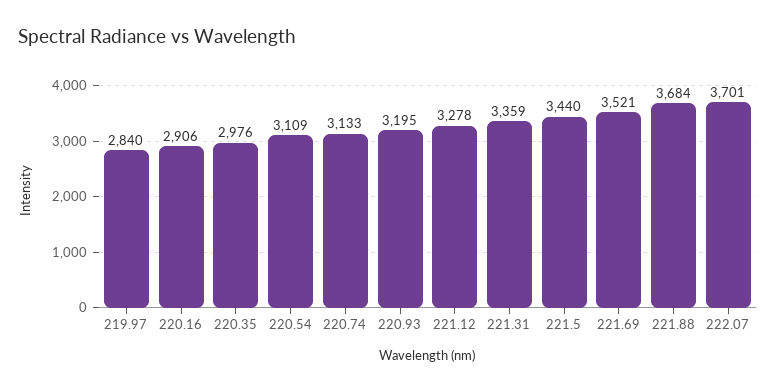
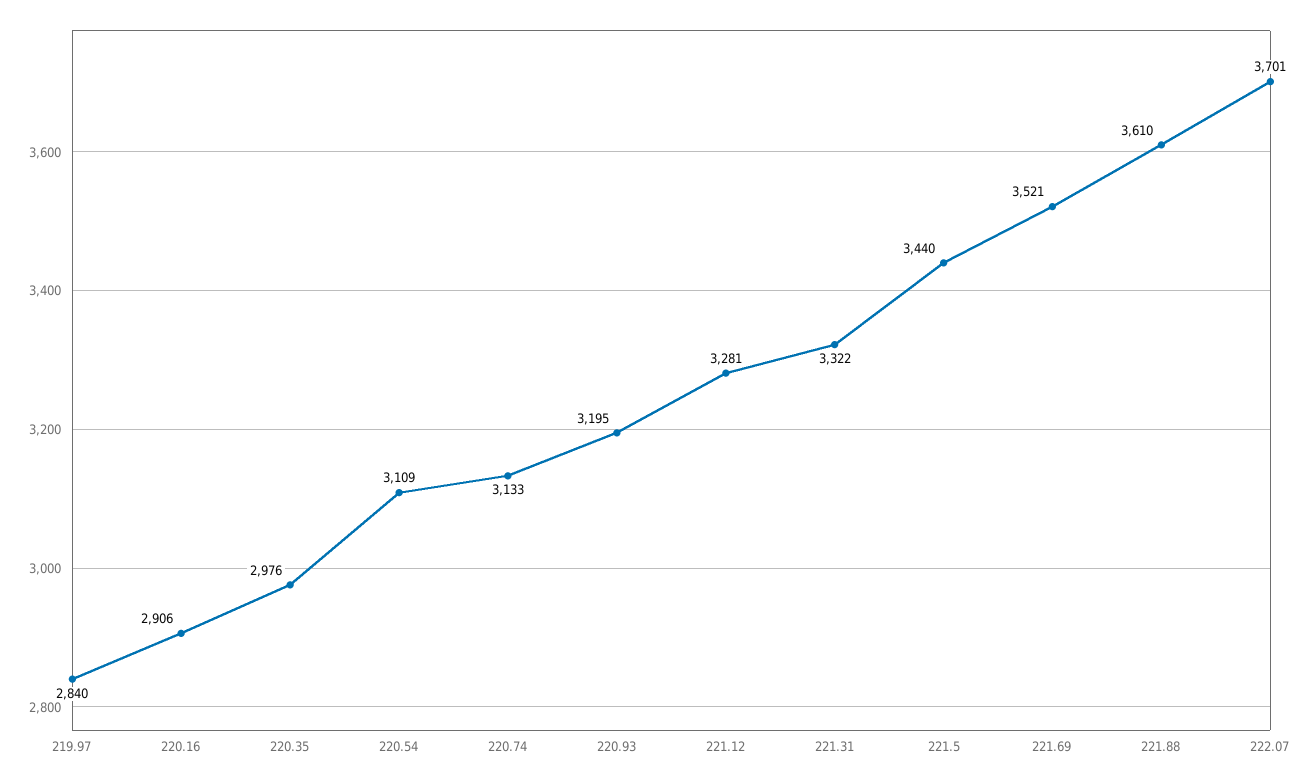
  {
    "219.97": 2840,
    "220.16": 2906,
    "220.35": 2976,
    "220.54": 3109,
    "220.74": 3133,
    "220.93": 3195,
-   "221.12": 3278,
+   "221.12": 3281,
-   "221.31": 3359,
+   "221.31": 3322,
    "221.5": 3440,
    "221.69": 3521,
-   "221.88": 3684,
+   "221.88": 3610,
    "222.07": 3701
  }

